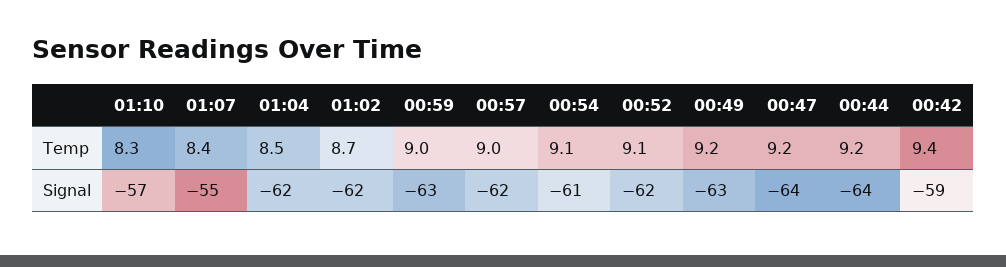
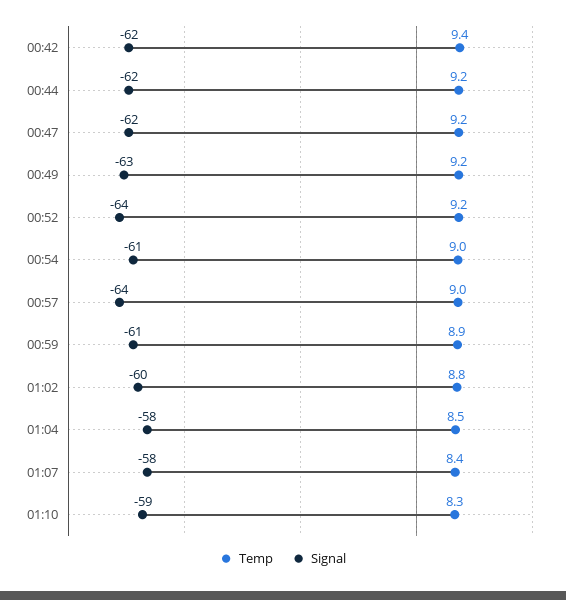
  {
    "Temp": {
      "01:10": 8.3,
      "01:07": 8.4,
      "01:04": 8.5,
-     "01:02": 8.7,
+     "01:02": 8.8,
-     "00:59": 9,
+     "00:59": 8.9,
      "00:57": 9,
-     "00:54": 9.1,
+     "00:54": 9,
-     "00:52": 9.1,
+     "00:52": 9.2,
      "00:49": 9.2,
      "00:47": 9.2,
      "00:44": 9.2,
      "00:42": 9.4
    },
    "Signal": {
-     "01:10": -57,
+     "01:10": -59,
-     "01:07": -55,
+     "01:07": -58,
-     "01:04": -62,
+     "01:04": -58,
-     "01:02": -62,
+     "01:02": -60,
-     "00:59": -63,
+     "00:59": -61,
-     "00:57": -62,
+     "00:57": -64,
      "00:54": -61,
-     "00:52": -62,
+     "00:52": -64,
      "00:49": -63,
-     "00:47": -64,
+     "00:47": -62,
-     "00:44": -64,
+     "00:44": -62,
-     "00:42": -59
+     "00:42": -62
    }
  }

